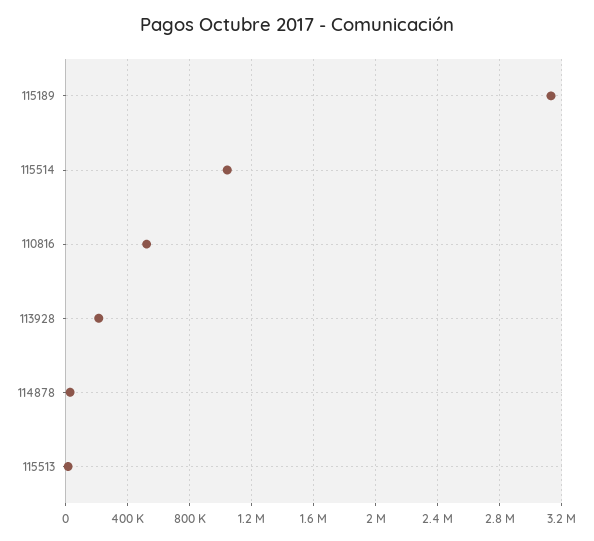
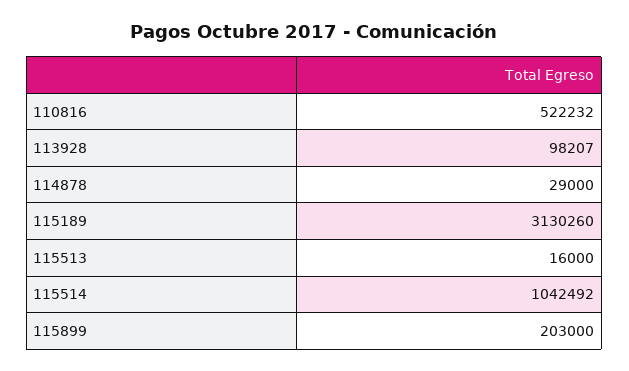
  {
    "115189": 3130260,
    "115514": 1042492,
    "110816": 522232,
-   "113928": 200000,
+   "113928": 98207,
    "114878": 29000,
-   "115513": 16000
+   "115513": 16000,
+   "115899": 203000
  }

